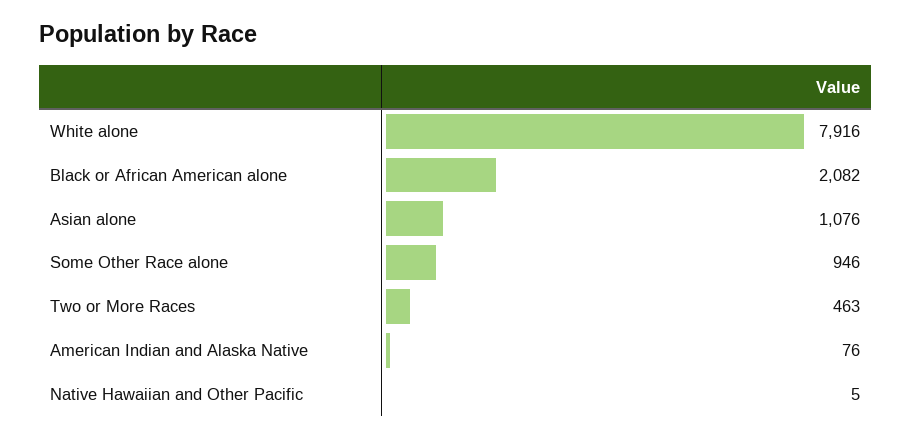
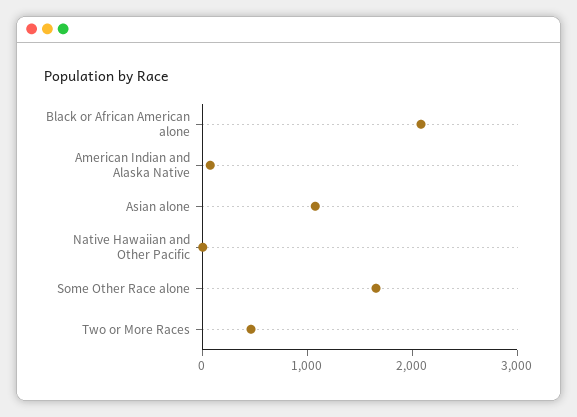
  {
-   "White alone": 7916,
    "Black or African American alone": 2082,
    "Asian alone": 1076,
-   "Some Other Race alone": 946,
+   "Some Other Race alone": 1600,
    "Two or More Races": 463,
    "American Indian and Alaska Native": 76,
    "Native Hawaiian and Other Pacific": 5
  }

